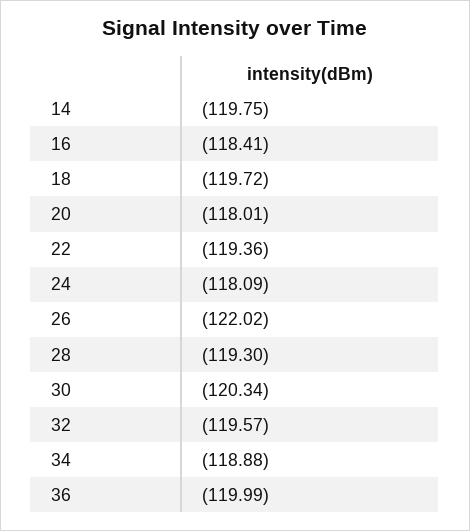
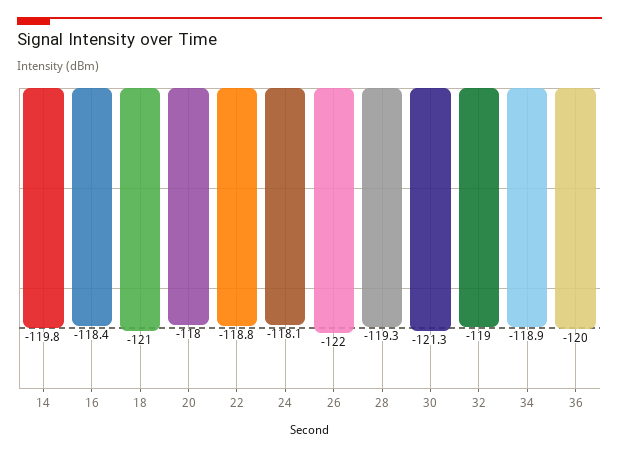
  {
    "14": -119.75,
    "16": -118.41,
-   "18": -119.72,
+   "18": -121,
    "20": -118.01,
-   "22": -119.36,
+   "22": -118.8,
    "24": -118.09,
    "26": -122.02,
    "28": -119.3,
-   "30": -120.34,
+   "30": -121.3,
-   "32": -119.57,
+   "32": -119,
    "34": -118.88,
    "36": -119.99
  }

